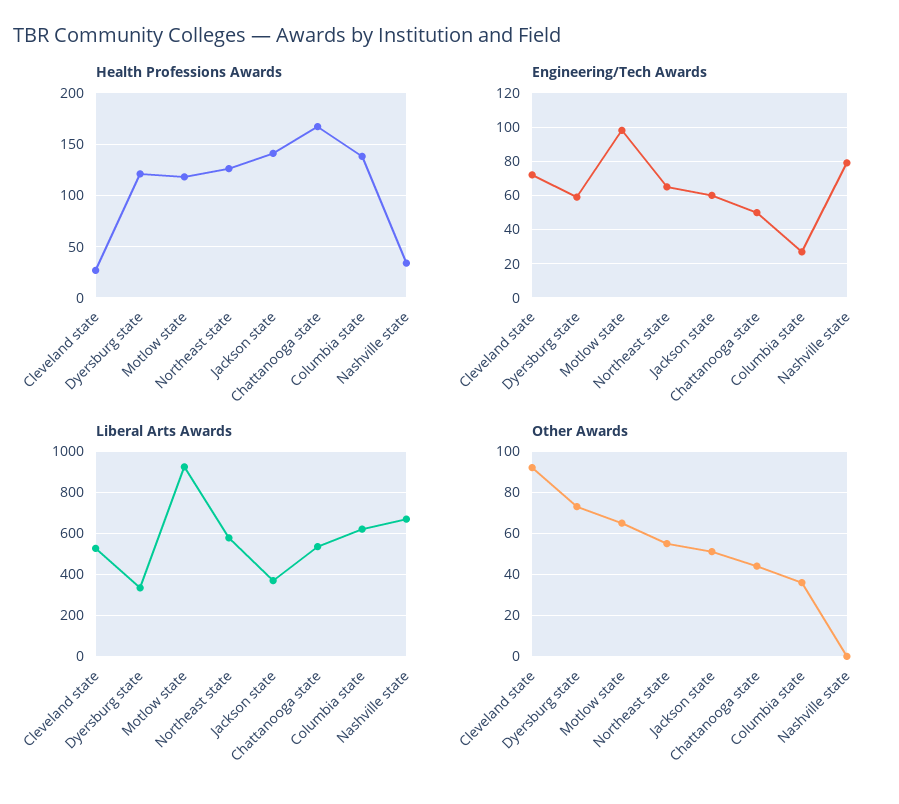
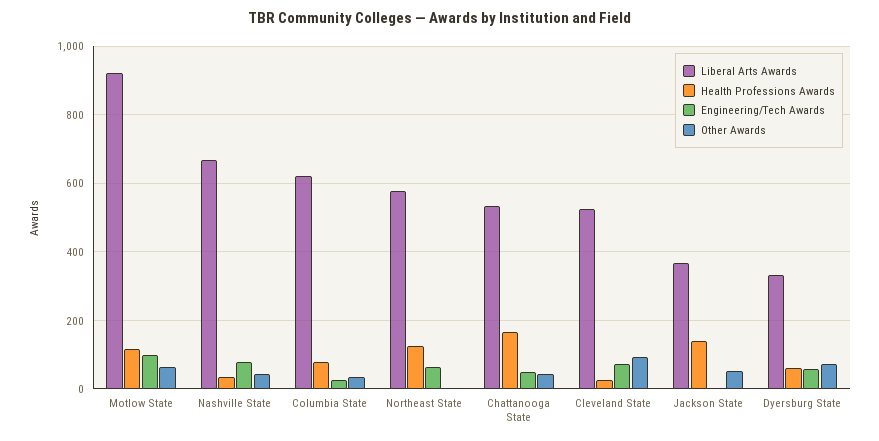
  {
    "Health Professions Awards": {
      "Cleveland state": 30,
-     "Dyersburg state": 120,
+     "Dyersburg state": 60,
      "Motlow state": 120,
      "Northeast state": 130,
      "Jackson state": 140,
      "Chattanooga state": 170,
-     "Columbia state": 140,
+     "Columbia state": 80,
      "Nashville state": 30
    },
    "Engineering/Tech Awards": {
      "Cleveland state": 70,
      "Dyersburg state": 60,
      "Motlow state": 100,
      "Northeast state": 65,
-     "Jackson state": 60,
+     "Jackson state": 0,
      "Chattanooga state": 50,
      "Columbia state": 25,
      "Nashville state": 80
    },
    "Liberal Arts Awards": {
      "Cleveland state": 520,
      "Dyersburg state": 340,
      "Motlow state": 920,
      "Northeast state": 580,
      "Jackson state": 360,
      "Chattanooga state": 540,
      "Columbia state": 620,
      "Nashville state": 660
    },
    "Other Awards": {
      "Cleveland state": 90,
      "Dyersburg state": 75,
      "Motlow state": 65,
-     "Northeast state": 55,
+     "Northeast state": 0,
      "Jackson state": 50,
      "Chattanooga state": 45,
      "Columbia state": 35,
-     "Nashville state": 0
+     "Nashville state": 40
    }
  }

